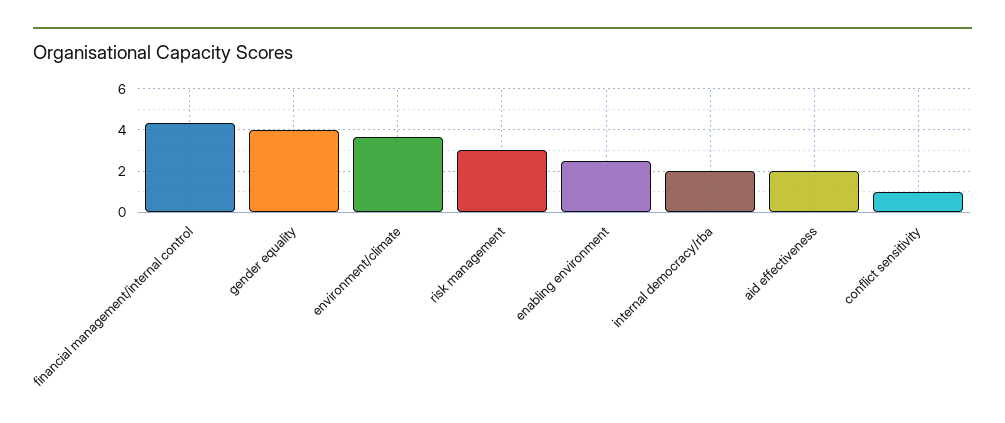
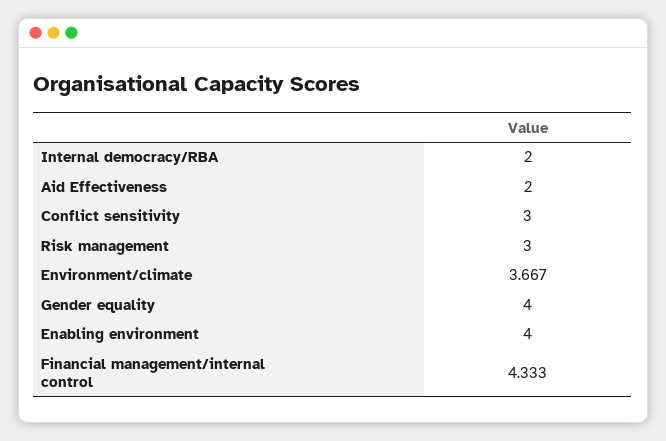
  {
    "financial management/internal control": 4.333,
    "gender equality": 4,
    "environment/climate": 3.667,
    "risk management": 3,
-   "enabling environment": 2.5,
+   "enabling environment": 4,
    "internal democracy/rba": 2,
    "aid effectiveness": 2,
-   "conflict sensitivity": 1
+   "conflict sensitivity": 3
  }

